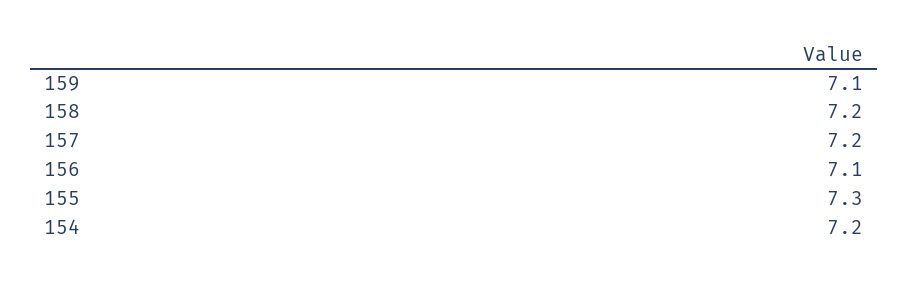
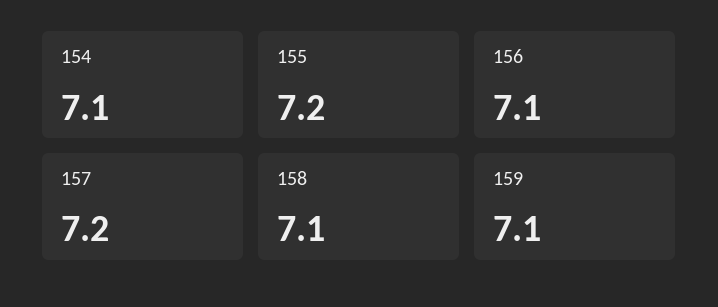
  {
    "159": 7.1,
-   "158": 7.2,
+   "158": 7.1,
    "157": 7.2,
    "156": 7.1,
-   "155": 7.3,
+   "155": 7.2,
-   "154": 7.2
+   "154": 7.1
  }

